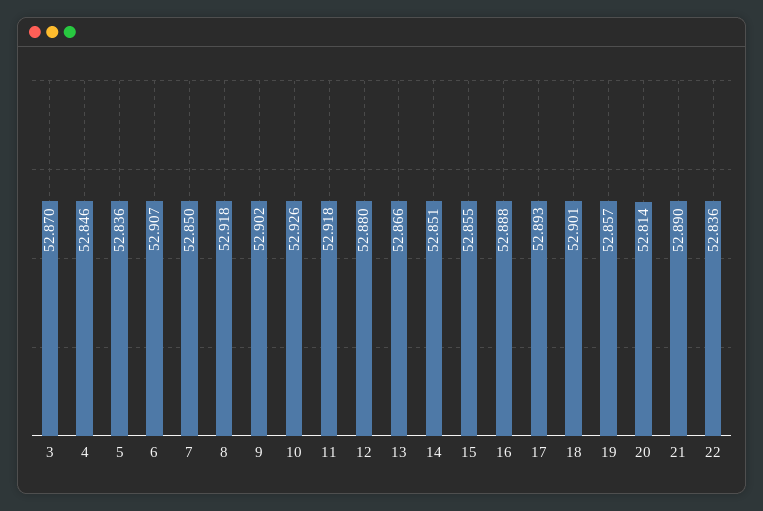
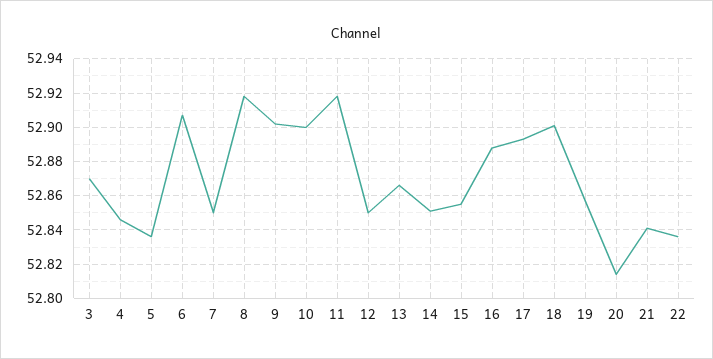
  {
    "3": 52.87,
    "4": 52.846,
    "5": 52.836,
    "6": 52.907,
    "7": 52.85,
    "8": 52.918,
    "9": 52.902,
-   "10": 52.926,
+   "10": 52.9,
    "11": 52.918,
-   "12": 52.88,
+   "12": 52.85,
    "13": 52.866,
    "14": 52.851,
    "15": 52.855,
    "16": 52.888,
    "17": 52.893,
    "18": 52.901,
    "19": 52.857,
    "20": 52.814,
-   "21": 52.89,
+   "21": 52.84,
    "22": 52.836
  }

